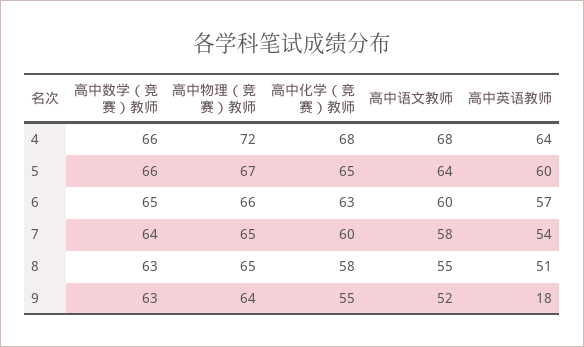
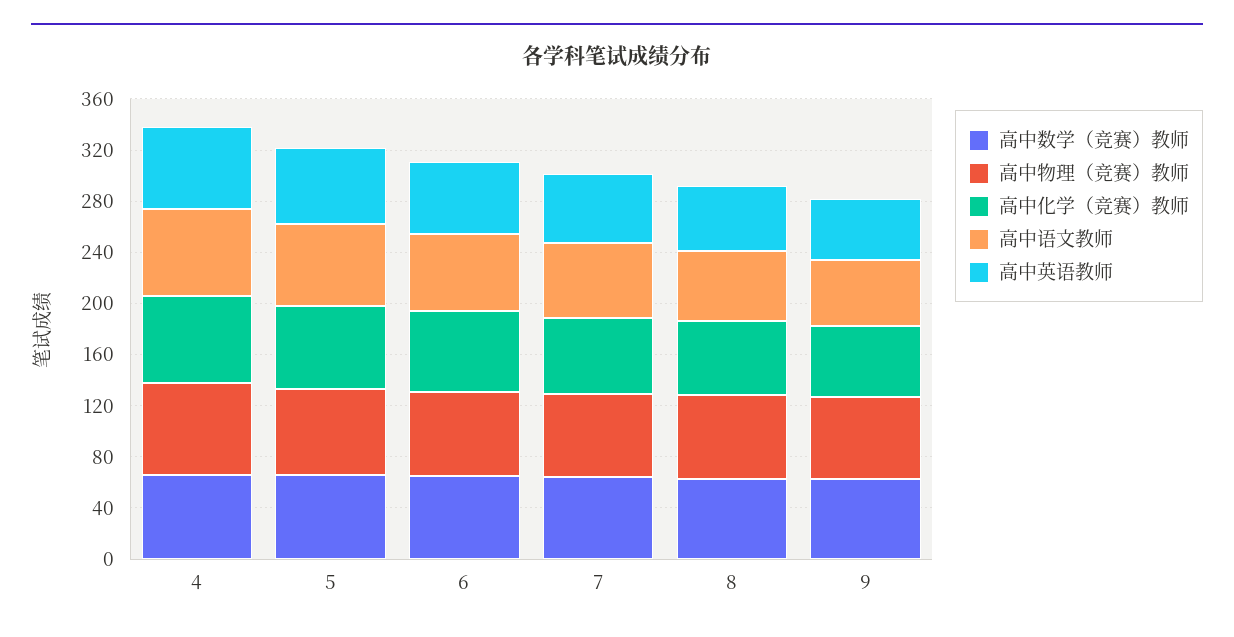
  {
    "高中数学（竞赛）教师": {
      "4": 66,
      "5": 66,
      "6": 65,
      "7": 64,
      "8": 63,
      "9": 63
    },
    "高中物理（竞赛）教师": {
      "4": 72,
      "5": 67,
      "6": 66,
      "7": 65,
      "8": 65,
      "9": 64
    },
    "高中化学（竞赛）教师": {
      "4": 68,
      "5": 65,
      "6": 63,
      "7": 60,
      "8": 58,
      "9": 55
    },
    "高中语文教师": {
      "4": 68,
      "5": 64,
      "6": 60,
      "7": 58,
      "8": 55,
      "9": 52
    },
    "高中英语教师": {
      "4": 64,
      "5": 60,
      "6": 57,
      "7": 54,
      "8": 51,
-     "9": 18
+     "9": 50
    }
  }

